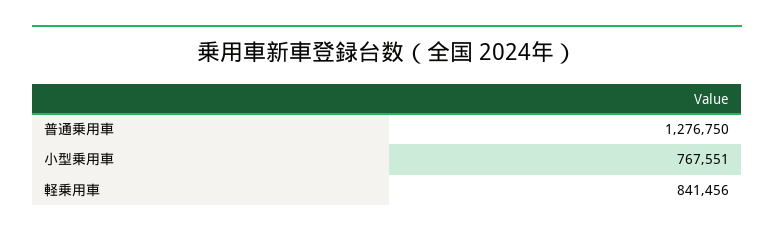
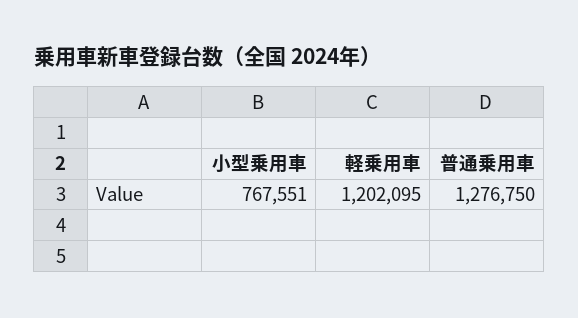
  {
    "普通乗用車": 1276750,
    "小型乗用車": 767551,
-   "軽乗用車": 841456
+   "軽乗用車": 1202095
  }

